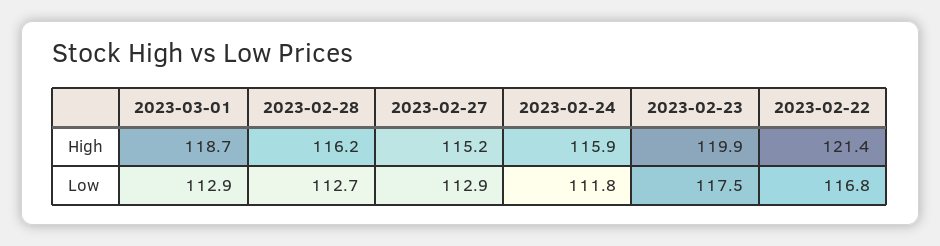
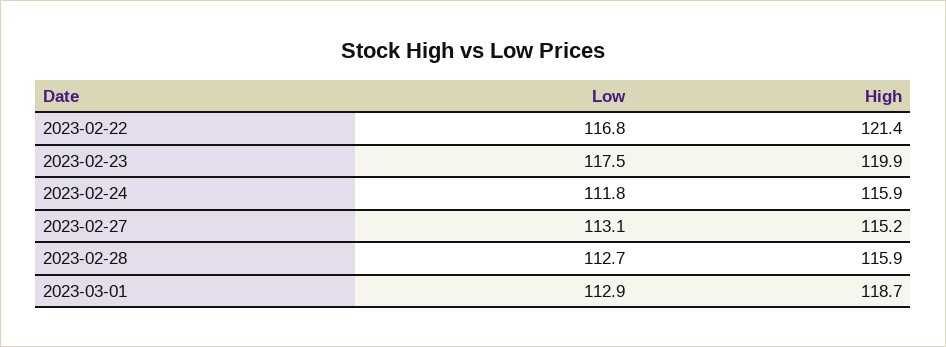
  {
    "2023-03-01": {
      "High": 118.7,
      "Low": 112.9
    },
    "2023-02-28": {
-     "High": 116.2,
+     "High": 115.9,
      "Low": 112.7
    },
    "2023-02-27": {
      "High": 115.2,
-     "Low": 112.9
+     "Low": 113.1
    },
    "2023-02-24": {
      "High": 115.9,
      "Low": 111.8
    },
    "2023-02-23": {
      "High": 119.9,
      "Low": 117.5
    },
    "2023-02-22": {
      "High": 121.4,
      "Low": 116.8
    }
  }

